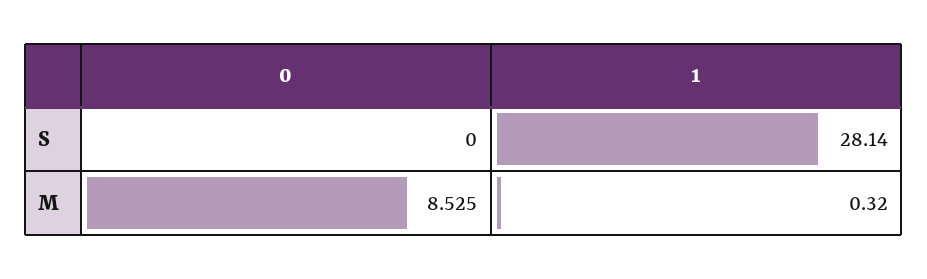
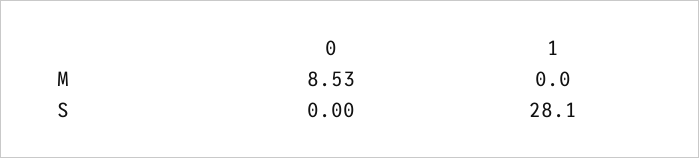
  {
    "0": {
      "S": 0,
      "M": 8.525
    },
    "1": {
      "S": 28.14,
-     "M": 0.32
+     "M": 0
    }
  }

